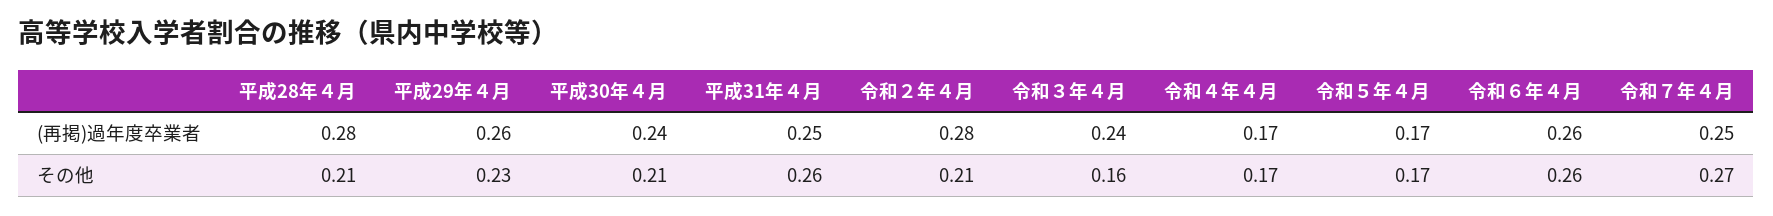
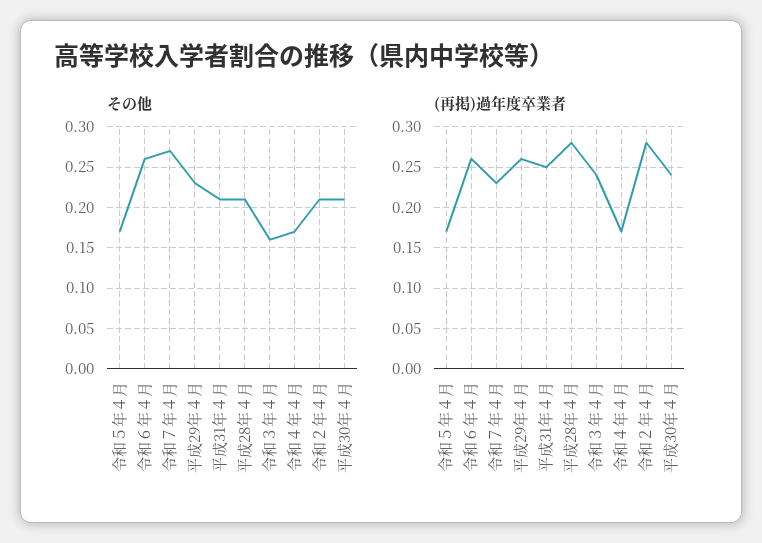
  {
    "(再掲)過年度卒業者": {
      "平成28年４月": 0.28,
      "平成29年４月": 0.26,
      "平成30年４月": 0.24,
      "平成31年４月": 0.25,
      "令和２年４月": 0.28,
      "令和３年４月": 0.24,
      "令和４年４月": 0.17,
      "令和５年４月": 0.17,
      "令和６年４月": 0.26,
-     "令和７年４月": 0.25
+     "令和７年４月": 0.23
    },
    "その他": {
      "平成28年４月": 0.21,
      "平成29年４月": 0.23,
      "平成30年４月": 0.21,
-     "平成31年４月": 0.26,
+     "平成31年４月": 0.21,
      "令和２年４月": 0.21,
      "令和３年４月": 0.16,
      "令和４年４月": 0.17,
      "令和５年４月": 0.17,
      "令和６年４月": 0.26,
      "令和７年４月": 0.27
    }
  }

